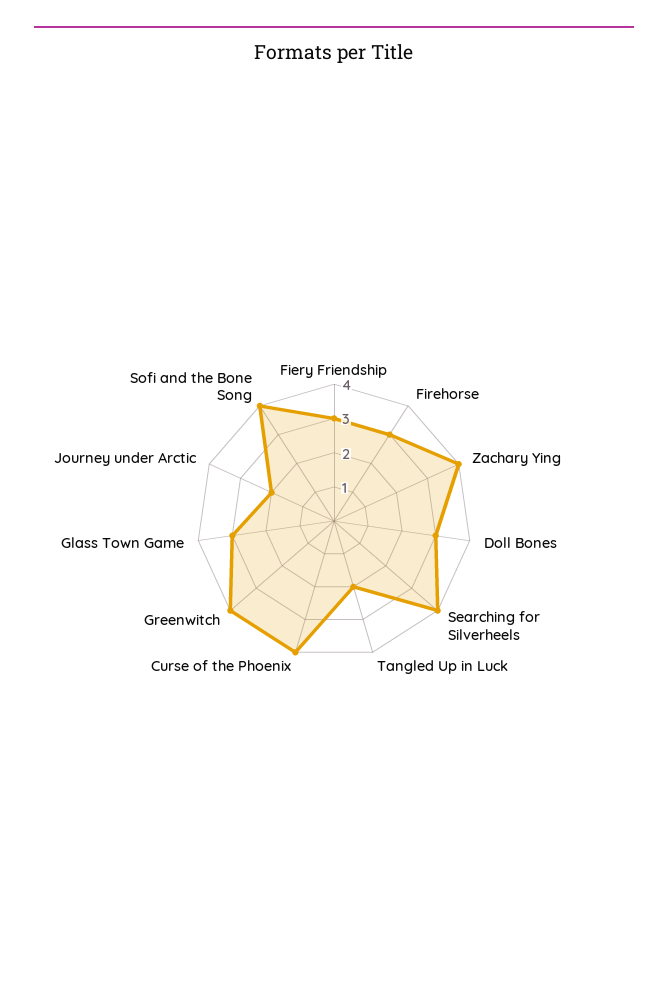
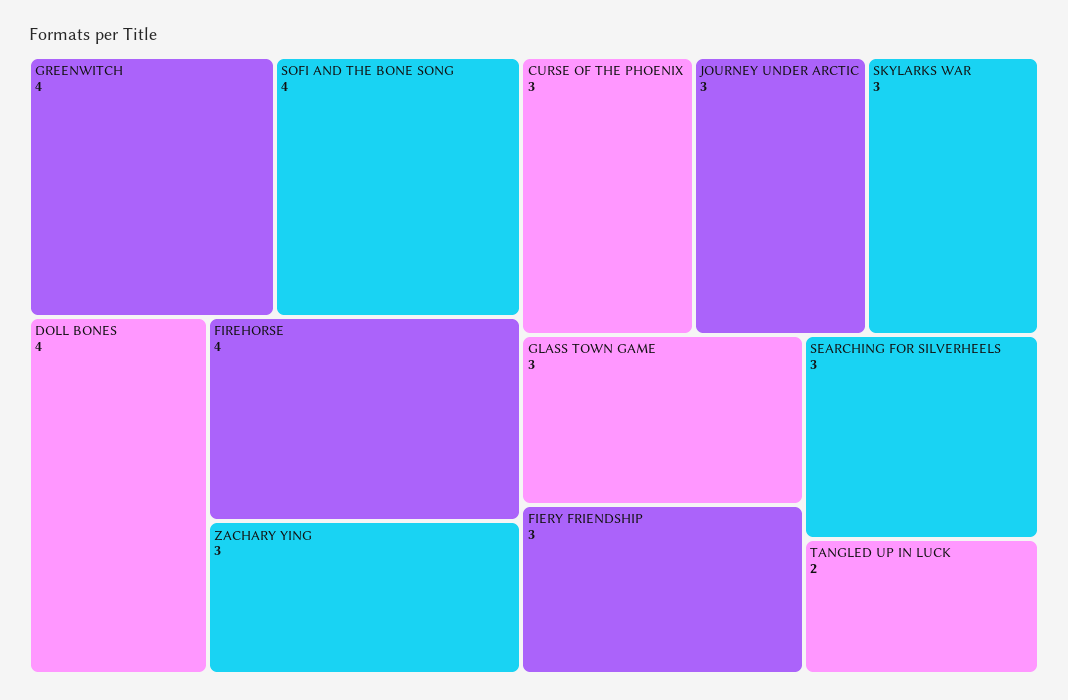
  {
    "Fiery Friendship": 3,
-   "Firehorse": 3,
+   "Firehorse": 4,
-   "Zachary Ying": 4,
+   "Zachary Ying": 3,
-   "Doll Bones": 3,
+   "Doll Bones": 4,
-   "Searching for Silverheels": 4,
+   "Searching for Silverheels": 3,
    "Tangled Up in Luck": 2,
-   "Curse of the Phoenix": 4,
+   "Curse of the Phoenix": 3,
    "Greenwitch": 4,
    "Glass Town Game": 3,
-   "Journey under Arctic": 2,
+   "Journey under Arctic": 3,
-   "Sofi and the Bone Song": 4
+   "Sofi and the Bone Song": 4,
+   "SKYLARKS WAR": 3
  }

